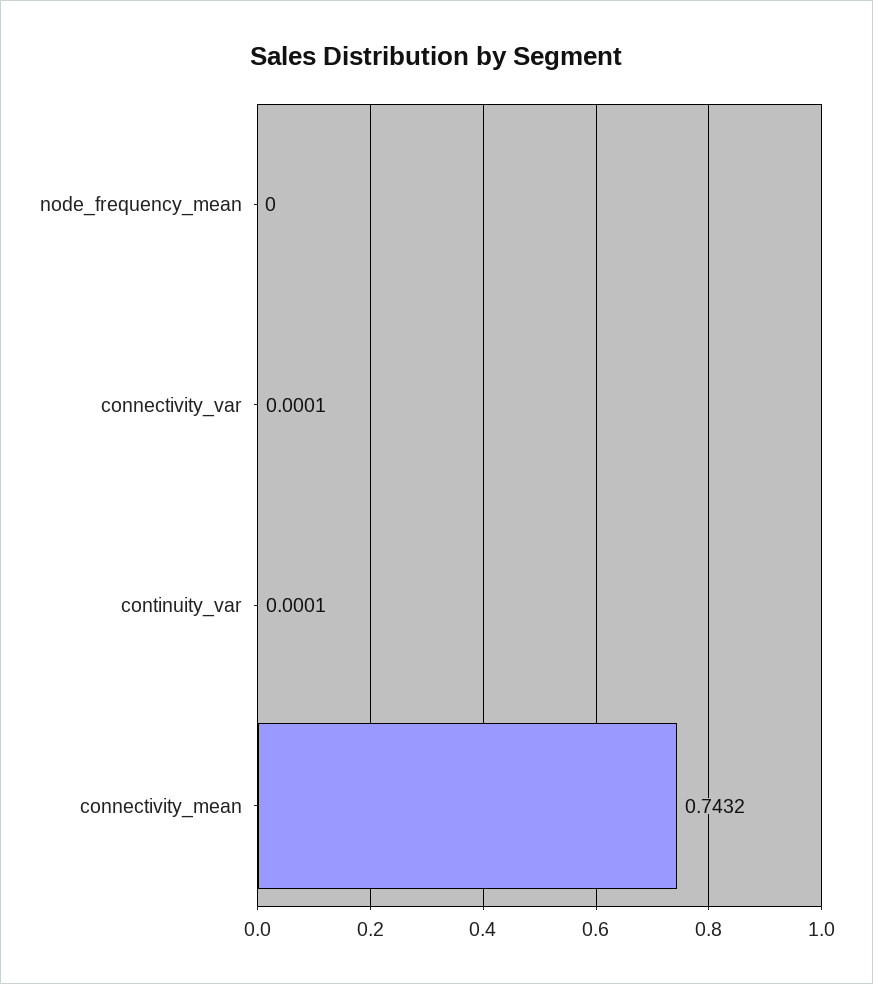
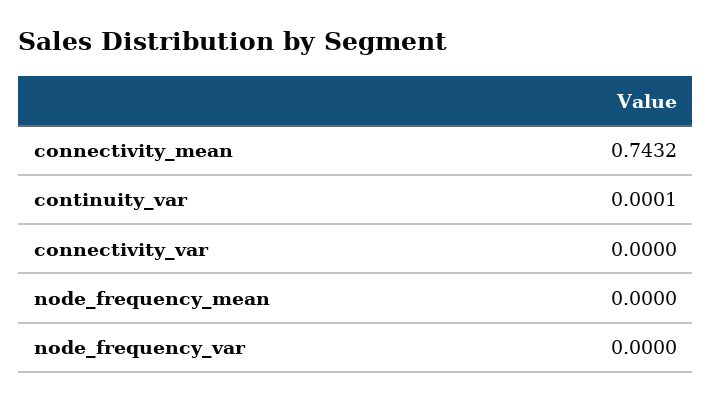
  {
    "node_frequency_mean": 0,
-   "connectivity_var": 0.0001,
+   "connectivity_var": 0,
    "continuity_var": 0.0001,
-   "connectivity_mean": 0.7432
+   "connectivity_mean": 0.7432,
+   "node_frequency_var": 0
  }

